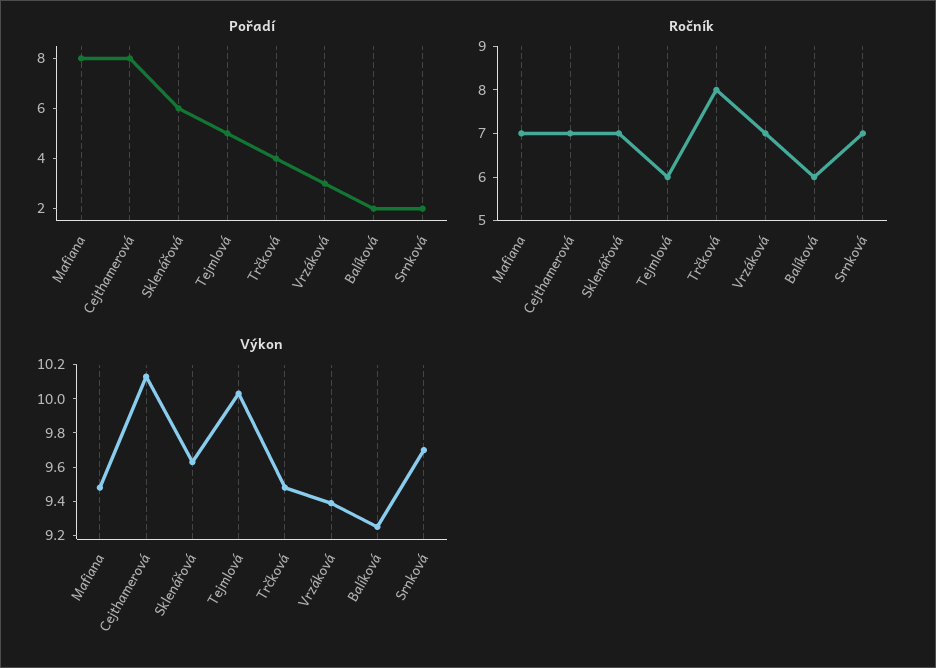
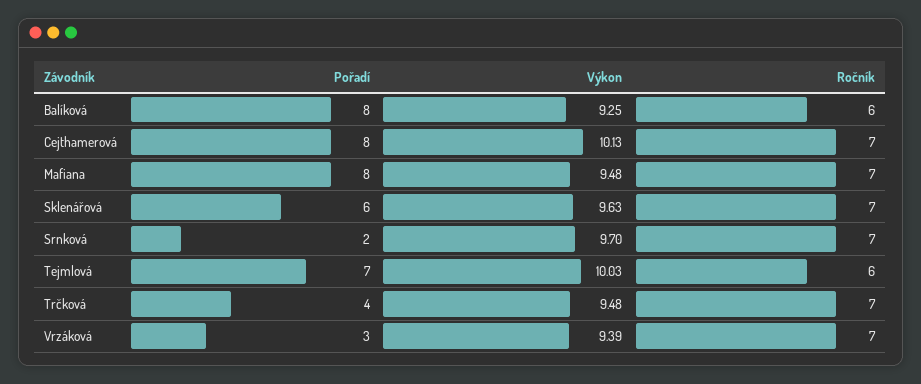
  {
    "Pořadí": {
      "Mafiana": 8,
      "Cejthamerová": 8,
      "Sklenářová": 6,
-     "Tejmlová": 5,
+     "Tejmlová": 7,
      "Trčková": 4,
      "Vrzáková": 3,
-     "Balíková": 2,
+     "Balíková": 8,
      "Srnková": 2
    },
    "Ročník": {
      "Mafiana": 7,
      "Cejthamerová": 7,
      "Sklenářová": 7,
      "Tejmlová": 6,
-     "Trčková": 8,
+     "Trčková": 7,
      "Vrzáková": 7,
      "Balíková": 6,
      "Srnková": 7
    },
    "Výkon": {
      "Mafiana": 9.48,
      "Cejthamerová": 10.13,
      "Sklenářová": 9.63,
      "Tejmlová": 10.03,
      "Trčková": 9.48,
      "Vrzáková": 9.39,
      "Balíková": 9.25,
      "Srnková": 9.7
    }
  }

